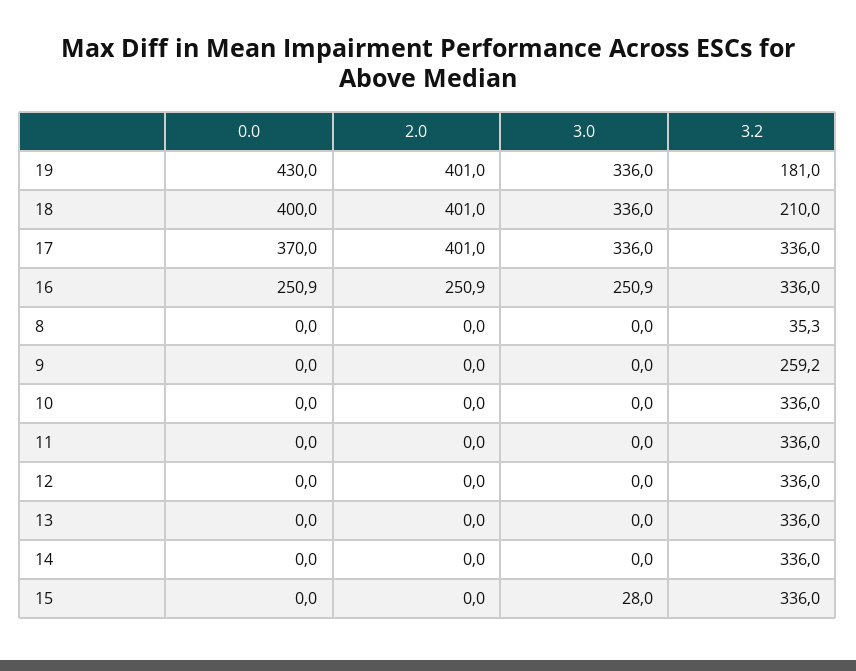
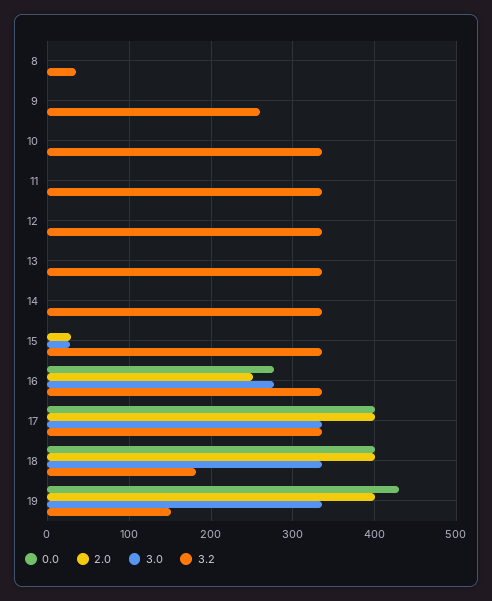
  {
    "0.0": {
      "19": 430,
      "18": 400,
-     "17": 370,
+     "17": 400,
-     "16": 250.9,
+     "16": 280,
      "8": 0,
      "9": 0,
      "10": 0,
      "11": 0,
      "12": 0,
      "13": 0,
      "14": 0,
      "15": 0
    },
    "2.0": {
      "19": 401,
      "18": 401,
      "17": 401,
      "16": 250.9,
      "8": 0,
      "9": 0,
      "10": 0,
      "11": 0,
      "12": 0,
      "13": 0,
      "14": 0,
-     "15": 0
+     "15": 30
    },
    "3.0": {
      "19": 336,
      "18": 336,
      "17": 336,
-     "16": 250.9,
+     "16": 280,
      "8": 0,
      "9": 0,
      "10": 0,
      "11": 0,
      "12": 0,
      "13": 0,
      "14": 0,
      "15": 28
    },
    "3.2": {
-     "19": 181,
+     "19": 150,
-     "18": 210,
+     "18": 180,
      "17": 336,
      "16": 336,
      "8": 35.3,
      "9": 259.2,
      "10": 336,
      "11": 336,
      "12": 336,
      "13": 336,
      "14": 336,
      "15": 336
    }
  }

